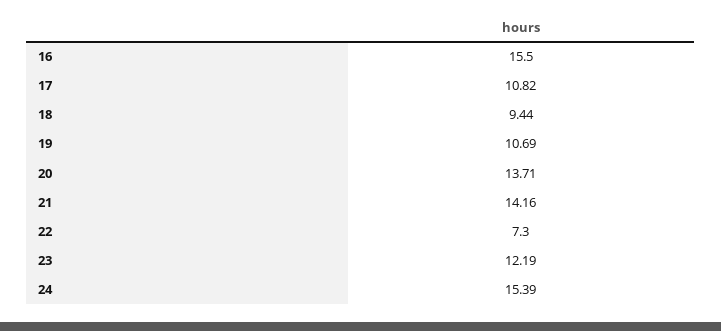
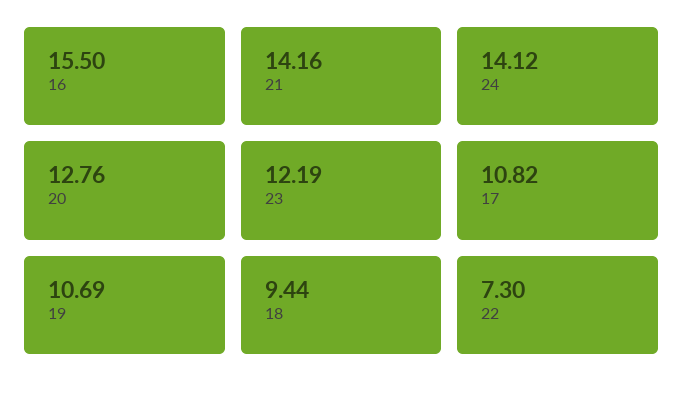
  {
    "16": 15.5,
    "17": 10.82,
    "18": 9.44,
    "19": 10.69,
-   "20": 13.71,
+   "20": 12.76,
    "21": 14.16,
    "22": 7.3,
    "23": 12.19,
-   "24": 15.39
+   "24": 14.12
  }

